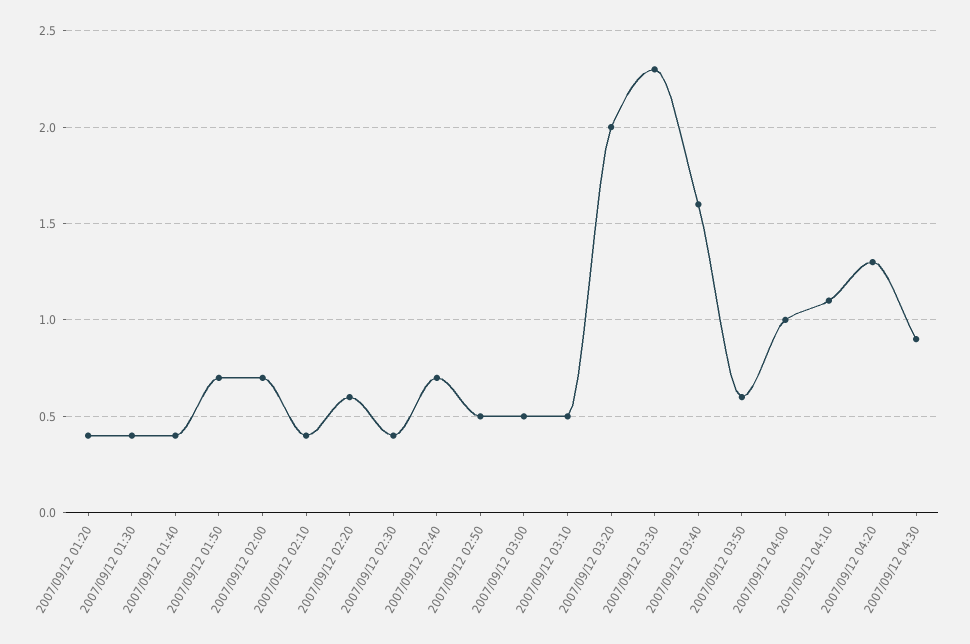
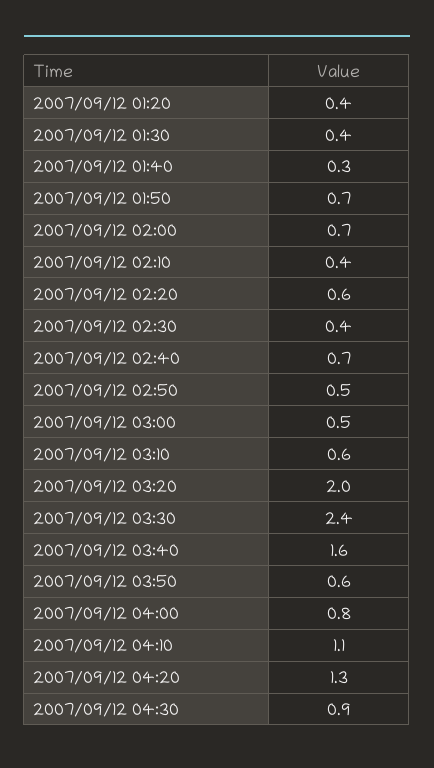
  {
    "2007/09/12 01:20": 0.4,
    "2007/09/12 01:30": 0.4,
-   "2007/09/12 01:40": 0.4,
+   "2007/09/12 01:40": 0.3,
    "2007/09/12 01:50": 0.7,
    "2007/09/12 02:00": 0.7,
    "2007/09/12 02:10": 0.4,
    "2007/09/12 02:20": 0.6,
    "2007/09/12 02:30": 0.4,
    "2007/09/12 02:40": 0.7,
    "2007/09/12 02:50": 0.5,
    "2007/09/12 03:00": 0.5,
-   "2007/09/12 03:10": 0.5,
+   "2007/09/12 03:10": 0.6,
    "2007/09/12 03:20": 2,
-   "2007/09/12 03:30": 2.3,
+   "2007/09/12 03:30": 2.4,
    "2007/09/12 03:40": 1.6,
    "2007/09/12 03:50": 0.6,
-   "2007/09/12 04:00": 1,
+   "2007/09/12 04:00": 0.8,
    "2007/09/12 04:10": 1.1,
    "2007/09/12 04:20": 1.3,
    "2007/09/12 04:30": 0.9
  }

